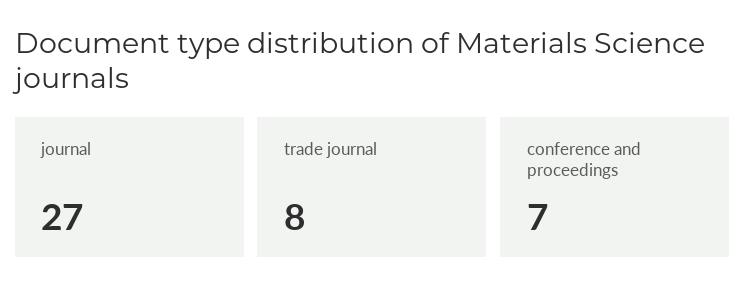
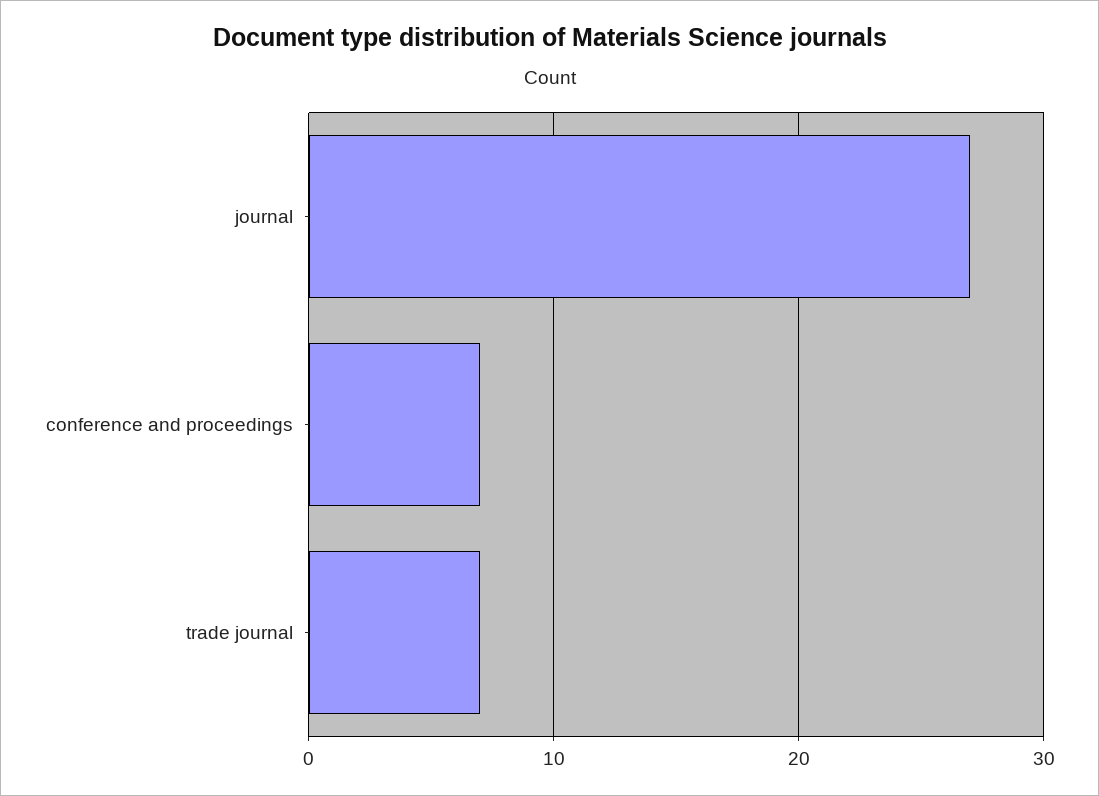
  {
    "journal": 27,
-   "trade journal": 8,
+   "trade journal": 7,
    "conference and proceedings": 7
  }

